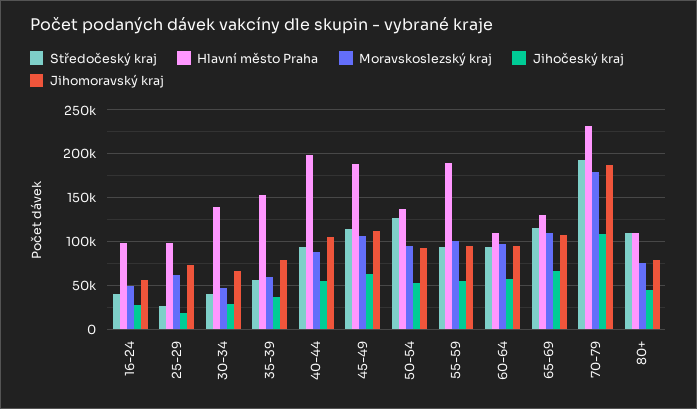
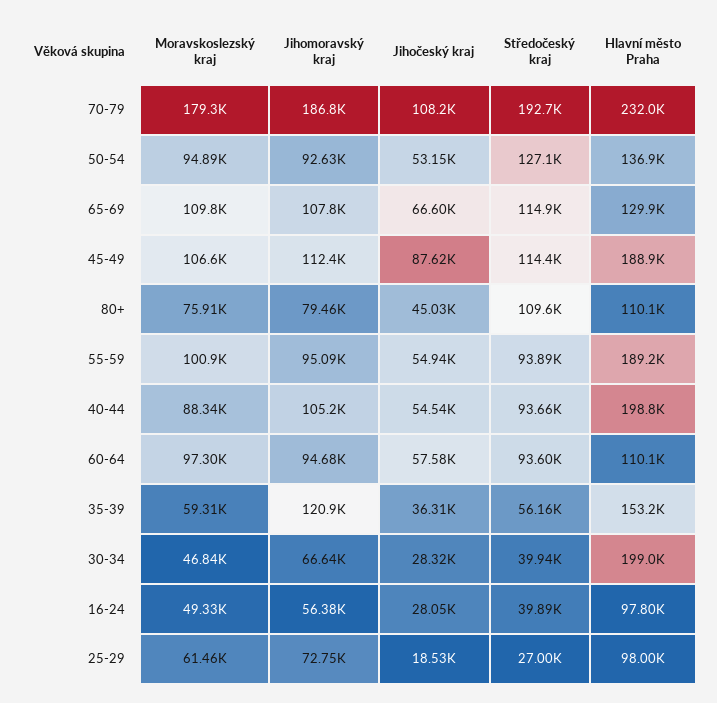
  {
    "Středočeský kraj": {
      "16-24": 39890,
      "25-29": 27000,
      "30-34": 39940,
      "35-39": 56160,
      "40-44": 93660,
      "45-49": 114400,
      "50-54": 127100,
      "55-59": 93890,
      "60-64": 93600,
      "65-69": 114900,
      "70-79": 192700,
      "80+": 109600
    },
    "Hlavní město Praha": {
      "16-24": 97800,
      "25-29": 98000,
-     "30-34": 140000,
+     "30-34": 199000,
      "35-39": 153200,
      "40-44": 198800,
      "45-49": 188900,
      "50-54": 136900,
      "55-59": 189200,
      "60-64": 110100,
      "65-69": 129900,
      "70-79": 232000,
      "80+": 110100
    },
    "Moravskoslezský kraj": {
      "16-24": 49330,
      "25-29": 61460,
      "30-34": 46840,
      "35-39": 59310,
      "40-44": 88340,
      "45-49": 106600,
      "50-54": 94890,
      "55-59": 100900,
      "60-64": 97300,
      "65-69": 109800,
      "70-79": 179300,
      "80+": 75910
    },
    "Jihočeský kraj": {
      "16-24": 28050,
      "25-29": 18530,
      "30-34": 28320,
      "35-39": 36310,
      "40-44": 54540,
-     "45-49": 60000,
+     "45-49": 87620,
      "50-54": 53150,
      "55-59": 54940,
      "60-64": 57580,
      "65-69": 66600,
      "70-79": 108200,
      "80+": 45030
    },
    "Jihomoravský kraj": {
      "16-24": 56380,
      "25-29": 72750,
      "30-34": 66640,
-     "35-39": 80000,
+     "35-39": 120900,
      "40-44": 105200,
      "45-49": 112400,
      "50-54": 92630,
      "55-59": 95090,
      "60-64": 94680,
      "65-69": 107800,
      "70-79": 186800,
      "80+": 79460
    }
  }

